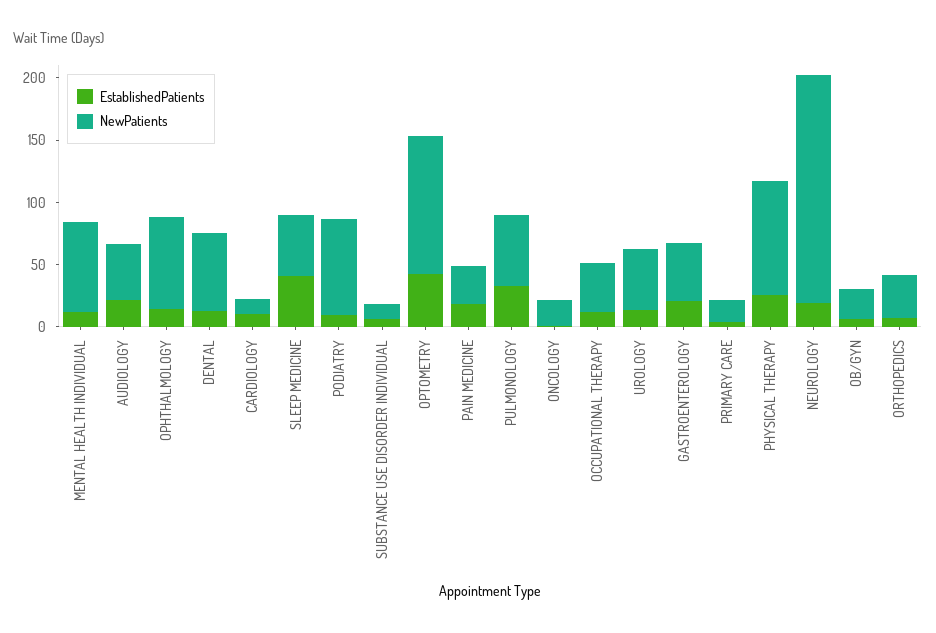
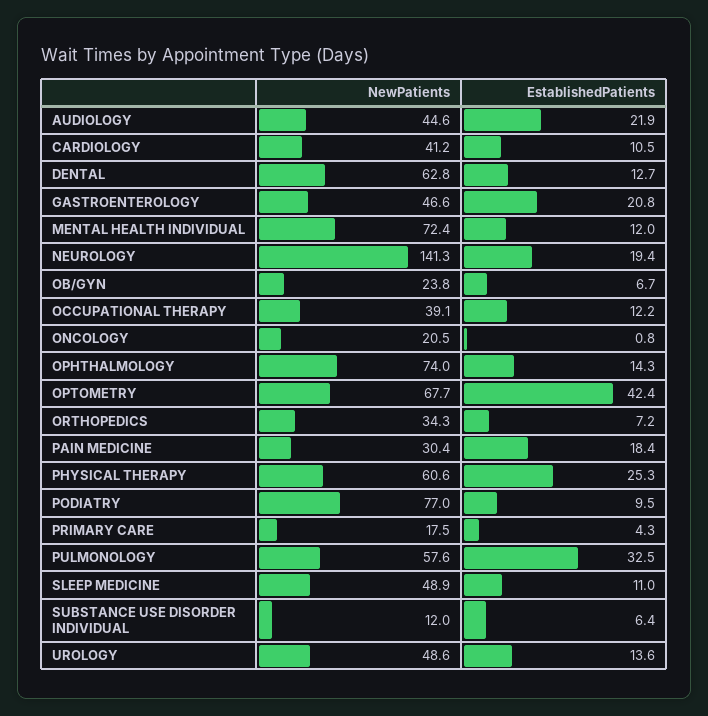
  {
    "EstablishedPatients": {
      "MENTAL HEALTH INDIVIDUAL": 12,
      "AUDIOLOGY": 21.9,
      "OPHTHALMOLOGY": 14.3,
      "DENTAL": 12.7,
      "CARDIOLOGY": 10.5,
-     "SLEEP MEDICINE": 40,
+     "SLEEP MEDICINE": 11,
      "PODIATRY": 9.5,
      "SUBSTANCE USE DISORDER INDIVIDUAL": 6.4,
      "OPTOMETRY": 42.4,
      "PAIN MEDICINE": 18.4,
      "PULMONOLOGY": 32.5,
      "ONCOLOGY": 0.8,
      "OCCUPATIONAL THERAPY": 12.2,
      "UROLOGY": 13.6,
      "GASTROENTEROLOGY": 20.8,
      "PRIMARY CARE": 4.3,
      "PHYSICAL THERAPY": 25.3,
      "NEUROLOGY": 19.4,
      "OB/GYN": 6.7,
      "ORTHOPEDICS": 7.2
    },
    "NewPatients": {
      "MENTAL HEALTH INDIVIDUAL": 72.4,
      "AUDIOLOGY": 44.6,
      "OPHTHALMOLOGY": 74,
      "DENTAL": 62.8,
-     "CARDIOLOGY": 10,
+     "CARDIOLOGY": 41.2,
      "SLEEP MEDICINE": 48.9,
      "PODIATRY": 77,
      "SUBSTANCE USE DISORDER INDIVIDUAL": 12,
-     "OPTOMETRY": 110,
+     "OPTOMETRY": 67.7,
      "PAIN MEDICINE": 30.4,
      "PULMONOLOGY": 57.6,
      "ONCOLOGY": 20.5,
      "OCCUPATIONAL THERAPY": 39.1,
      "UROLOGY": 48.6,
      "GASTROENTEROLOGY": 46.6,
      "PRIMARY CARE": 17.5,
-     "PHYSICAL THERAPY": 90,
+     "PHYSICAL THERAPY": 60.6,
-     "NEUROLOGY": 180,
+     "NEUROLOGY": 141.3,
      "OB/GYN": 23.8,
      "ORTHOPEDICS": 34.3
    }
  }

